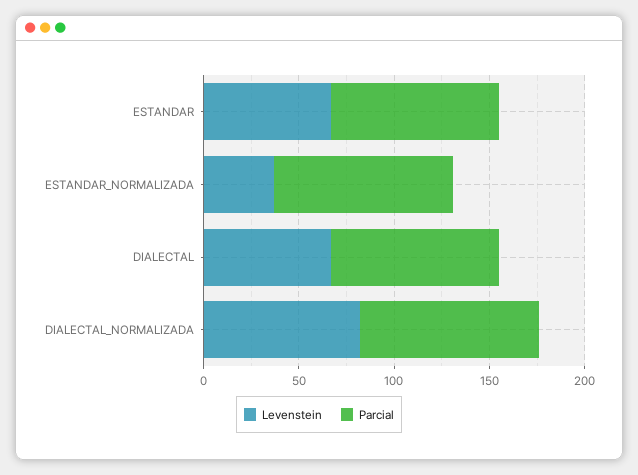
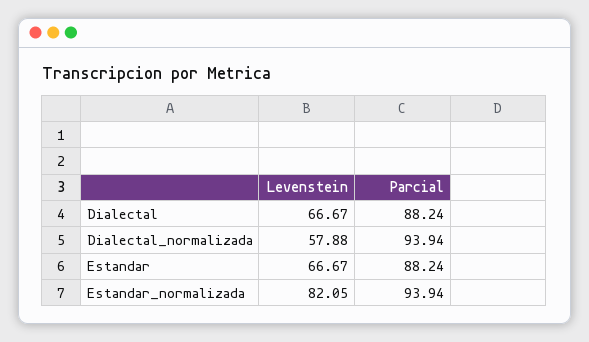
  {
    "Levenstein": {
      "ESTANDAR": 66.67,
-     "ESTANDAR_NORMALIZADA": 40,
+     "ESTANDAR_NORMALIZADA": 82.05,
      "DIALECTAL": 66.67,
-     "DIALECTAL_NORMALIZADA": 80
+     "DIALECTAL_NORMALIZADA": 57.88
    },
    "Parcial": {
      "ESTANDAR": 88.24,
      "ESTANDAR_NORMALIZADA": 93.94,
      "DIALECTAL": 88.24,
      "DIALECTAL_NORMALIZADA": 93.94
    }
  }

